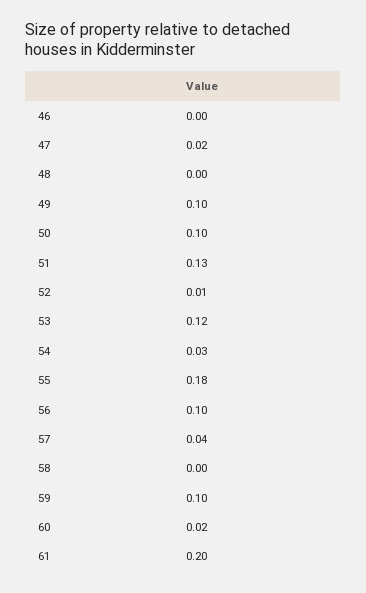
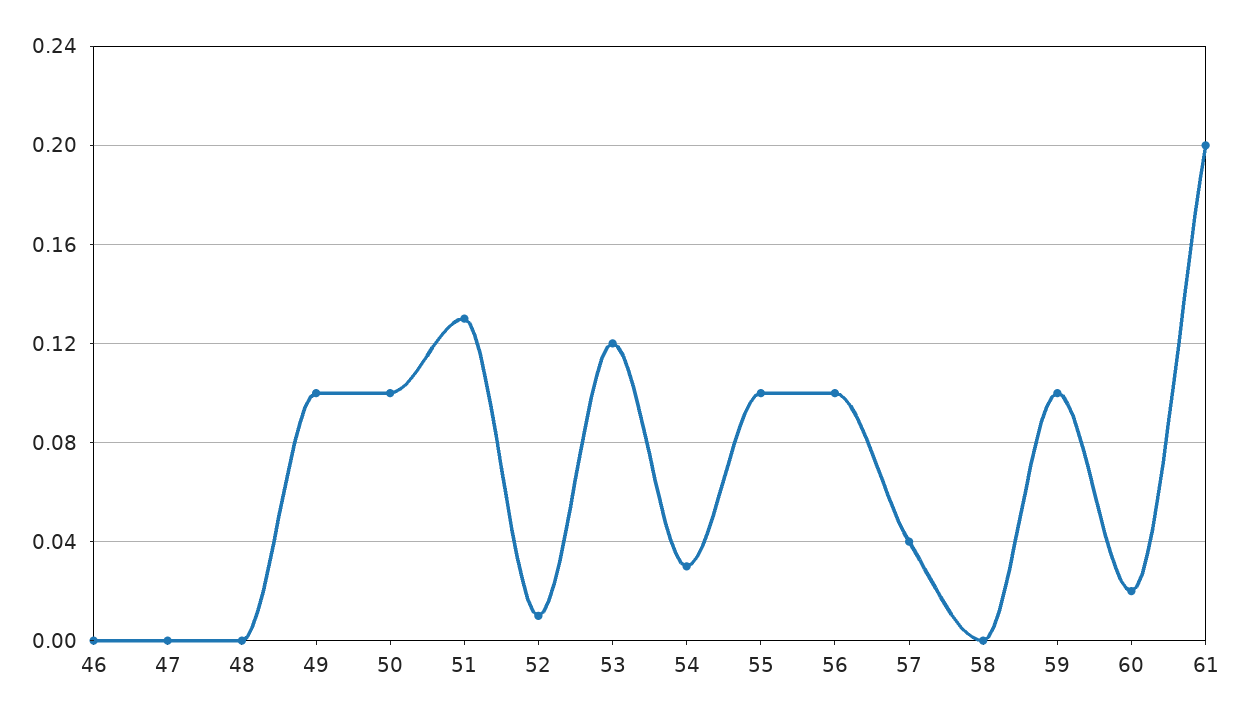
  {
    "46": 0,
-   "47": 0.02,
+   "47": 0,
    "48": 0,
    "49": 0.1,
    "50": 0.1,
    "51": 0.13,
    "52": 0.01,
    "53": 0.12,
    "54": 0.03,
-   "55": 0.18,
+   "55": 0.1,
    "56": 0.1,
    "57": 0.04,
    "58": 0,
    "59": 0.1,
    "60": 0.02,
    "61": 0.2
  }

